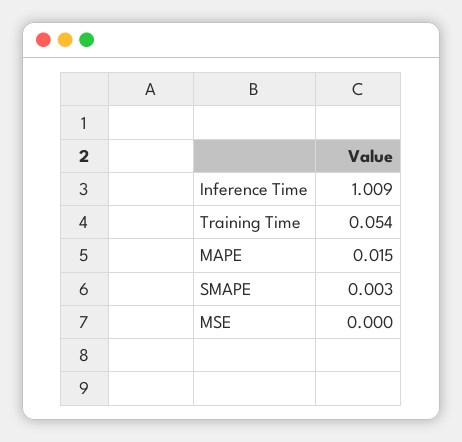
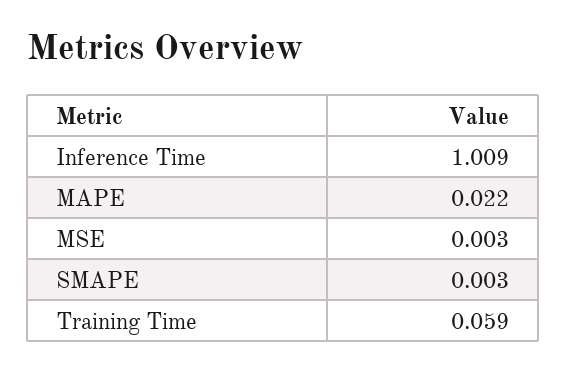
  {
    "Inference Time": 1.009,
-   "Training Time": 0.054,
+   "Training Time": 0.059,
-   "MAPE": 0.015,
+   "MAPE": 0.022,
    "SMAPE": 0.003,
-   "MSE": 0
+   "MSE": 0.003
  }

